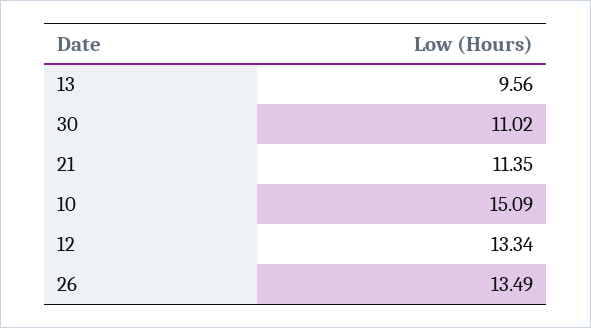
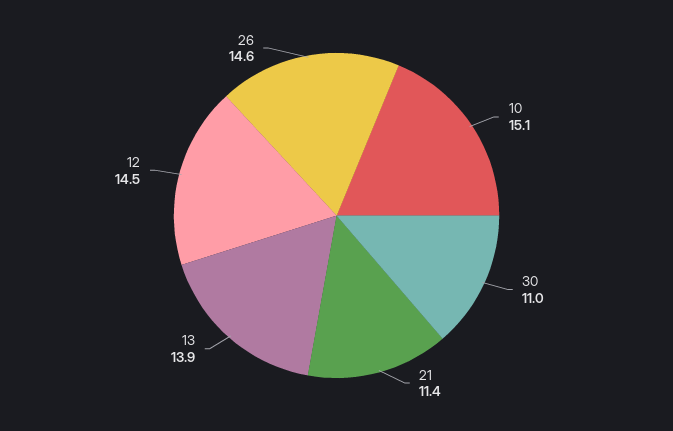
  {
-   "13": 9.56,
+   "13": 13.9,
    "30": 11.02,
    "21": 11.35,
    "10": 15.09,
-   "12": 13.34,
+   "12": 14.5,
-   "26": 13.49
+   "26": 14.6
  }

